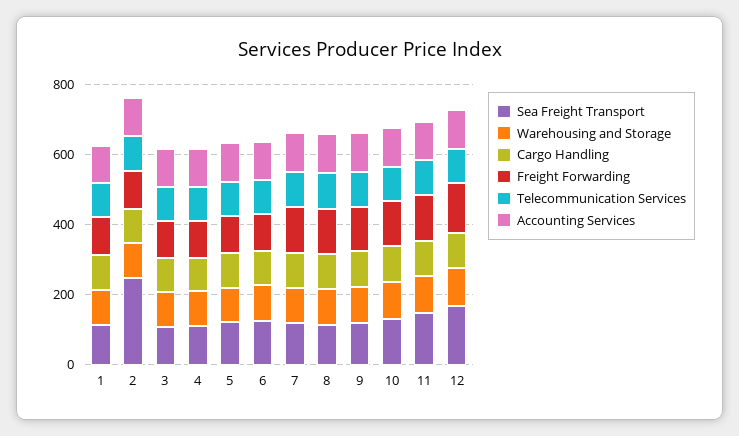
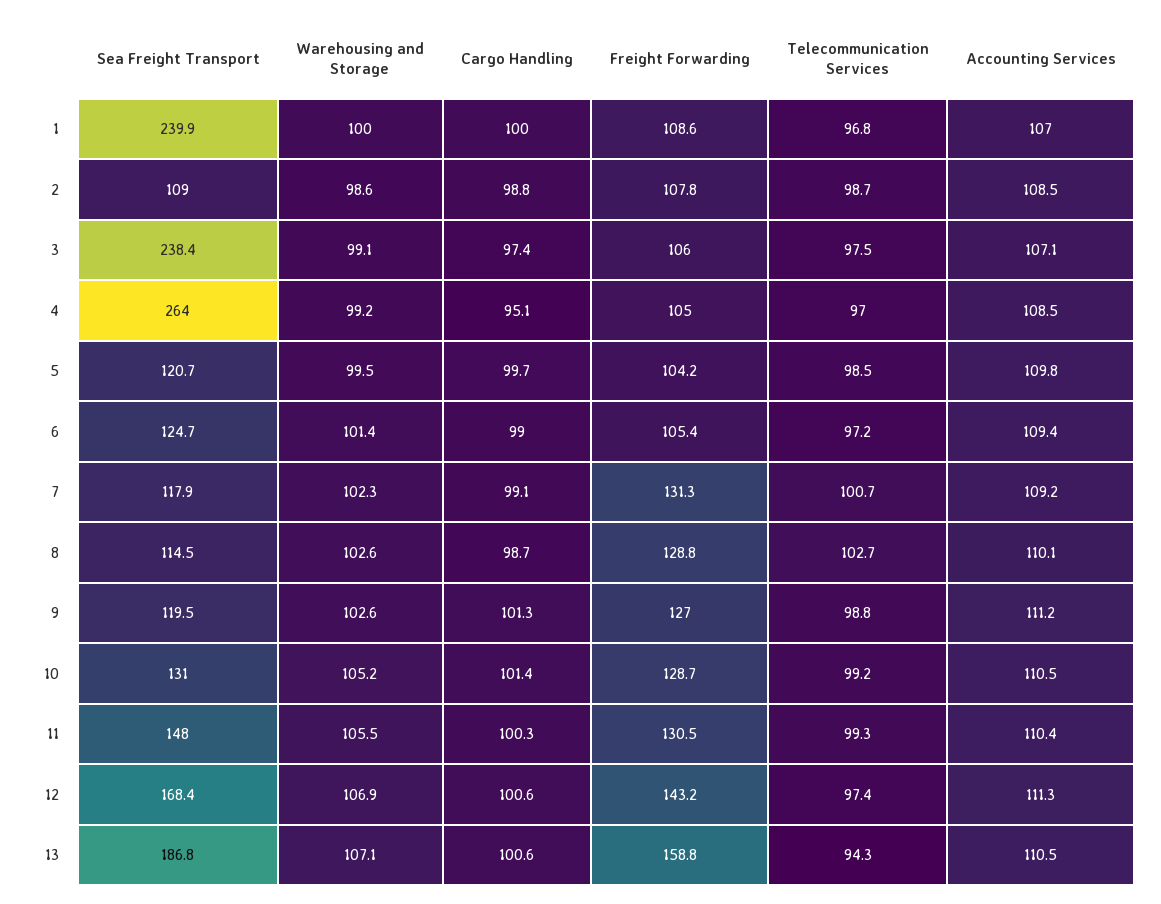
  {
    "Sea Freight Transport": {
-     "1": 100,
+     "1": 239.9,
-     "2": 250,
+     "2": 109,
-     "3": 100,
+     "3": 238.4,
-     "4": 100,
+     "4": 264,
      "5": 120.7,
      "6": 124.7,
      "7": 117.9,
      "8": 114.5,
      "9": 119.5,
      "10": 131,
      "11": 148,
-     "12": 168.4
+     "12": 168.4,
+     "13": 186.8
    },
    "Warehousing and Storage": {
      "1": 100,
      "2": 98.6,
      "3": 99.1,
      "4": 99.2,
      "5": 99.5,
      "6": 101.4,
      "7": 102.3,
      "8": 102.6,
      "9": 102.6,
      "10": 105.2,
      "11": 105.5,
-     "12": 106.9
+     "12": 106.9,
+     "13": 107.1
    },
    "Cargo Handling": {
      "1": 100,
      "2": 98.8,
      "3": 97.4,
      "4": 95.1,
      "5": 99.7,
      "6": 99,
      "7": 99.1,
      "8": 98.7,
      "9": 101.3,
      "10": 101.4,
      "11": 100.3,
-     "12": 100.6
+     "12": 100.6,
+     "13": 100.6
    },
    "Freight Forwarding": {
      "1": 108.6,
      "2": 107.8,
      "3": 106,
      "4": 105,
      "5": 104.2,
      "6": 105.4,
      "7": 131.3,
      "8": 128.8,
      "9": 127,
      "10": 128.7,
      "11": 130.5,
-     "12": 143.2
+     "12": 143.2,
+     "13": 158.8
    },
    "Telecommunication Services": {
      "1": 96.8,
      "2": 98.7,
      "3": 97.5,
      "4": 97,
      "5": 98.5,
      "6": 97.2,
      "7": 100.7,
      "8": 102.7,
      "9": 98.8,
      "10": 99.2,
      "11": 99.3,
-     "12": 97.4
+     "12": 97.4,
+     "13": 94.3
    },
    "Accounting Services": {
      "1": 107,
      "2": 108.5,
      "3": 107.1,
      "4": 108.5,
      "5": 109.8,
      "6": 109.4,
      "7": 109.2,
      "8": 110.1,
      "9": 111.2,
      "10": 110.5,
      "11": 110.4,
-     "12": 111.3
+     "12": 111.3,
+     "13": 110.5
    }
  }

